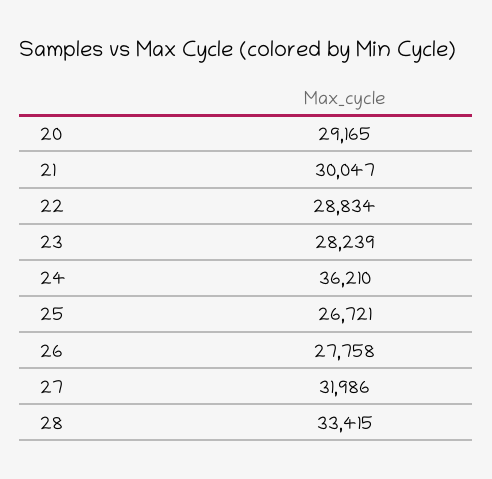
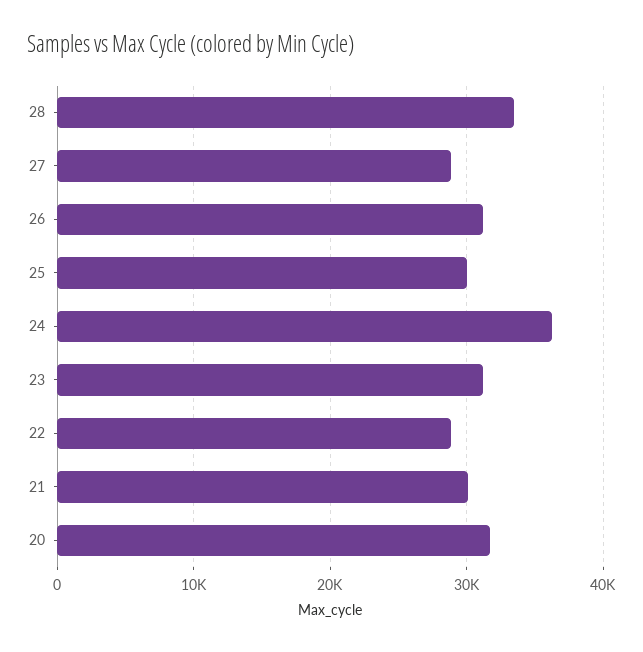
  {
-   "20": 29165,
+   "20": 32000,
    "21": 30047,
    "22": 28834,
-   "23": 28239,
+   "23": 31000,
    "24": 36210,
-   "25": 26721,
+   "25": 30000,
-   "26": 27758,
+   "26": 31000,
-   "27": 31986,
+   "27": 29000,
    "28": 33415
  }

